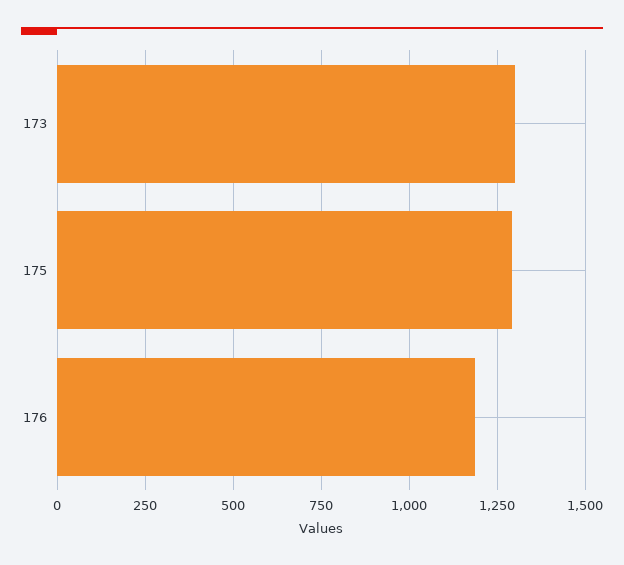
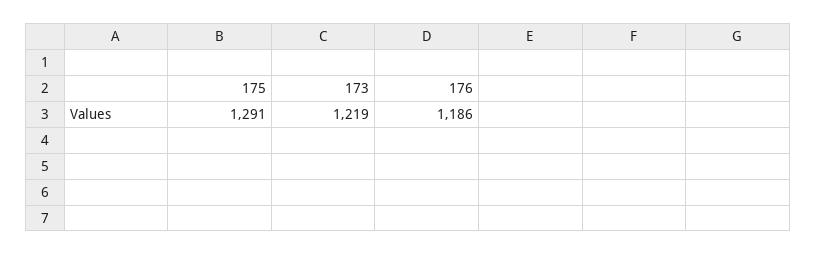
  {
-   "173": 1300,
+   "173": 1219,
    "175": 1291,
    "176": 1186
  }

